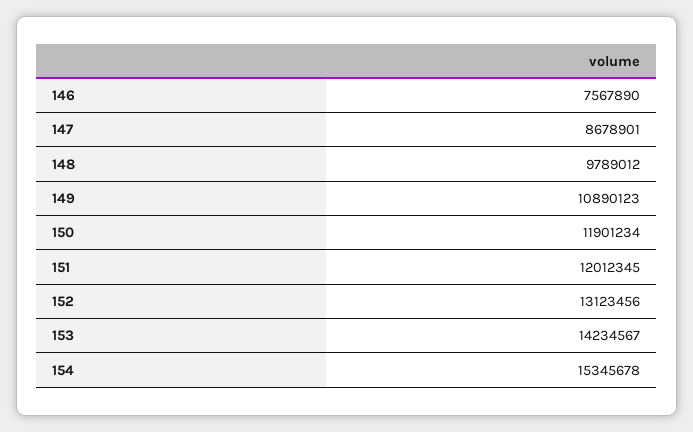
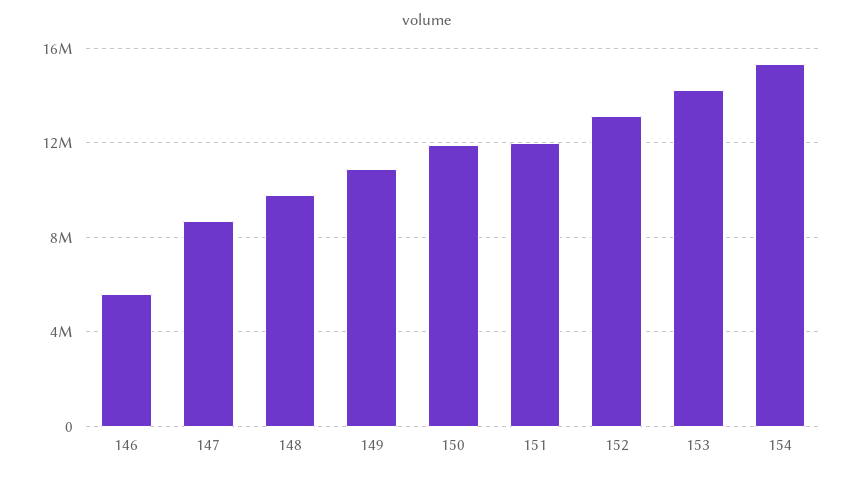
  {
-   "146": 7567890,
+   "146": 5500000,
    "147": 8678901,
    "148": 9789012,
    "149": 10890123,
    "150": 11901234,
    "151": 12012345,
    "152": 13123456,
    "153": 14234567,
    "154": 15345678
  }

